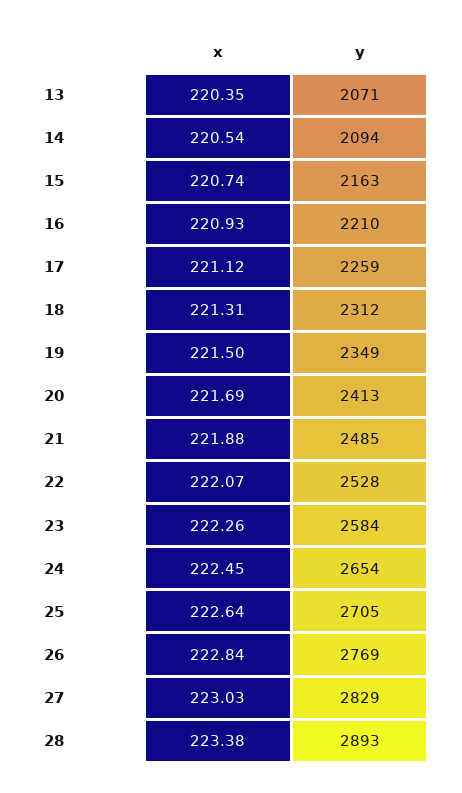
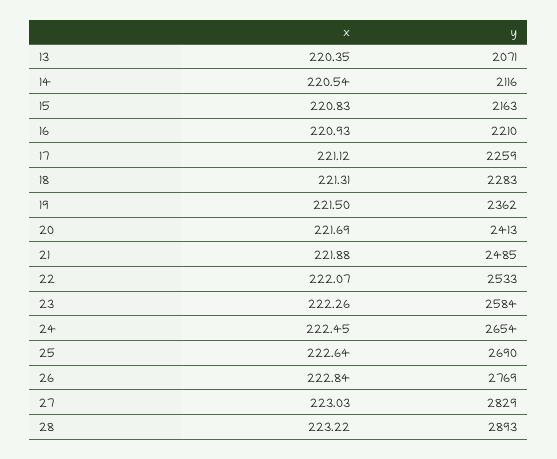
  {
    "x": {
      "13": 220.35,
      "14": 220.54,
-     "15": 220.74,
+     "15": 220.83,
      "16": 220.93,
      "17": 221.12,
      "18": 221.31,
      "19": 221.5,
      "20": 221.69,
      "21": 221.88,
      "22": 222.07,
      "23": 222.26,
      "24": 222.45,
      "25": 222.64,
      "26": 222.84,
      "27": 223.03,
-     "28": 223.38
+     "28": 223.22
    },
    "y": {
      "13": 2071,
-     "14": 2094,
+     "14": 2116,
      "15": 2163,
      "16": 2210,
      "17": 2259,
-     "18": 2312,
+     "18": 2283,
-     "19": 2349,
+     "19": 2362,
      "20": 2413,
      "21": 2485,
-     "22": 2528,
+     "22": 2533,
      "23": 2584,
      "24": 2654,
-     "25": 2705,
+     "25": 2690,
      "26": 2769,
      "27": 2829,
      "28": 2893
    }
  }

